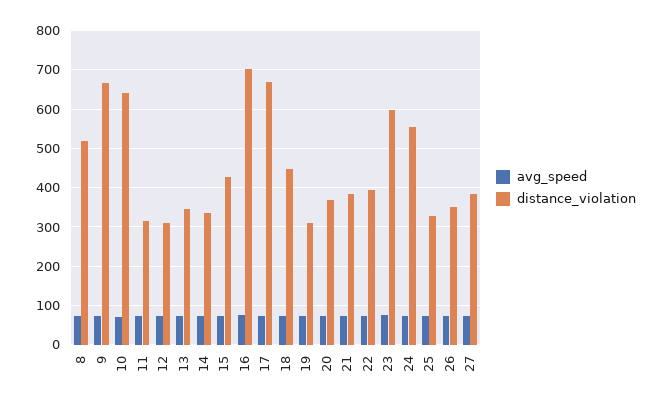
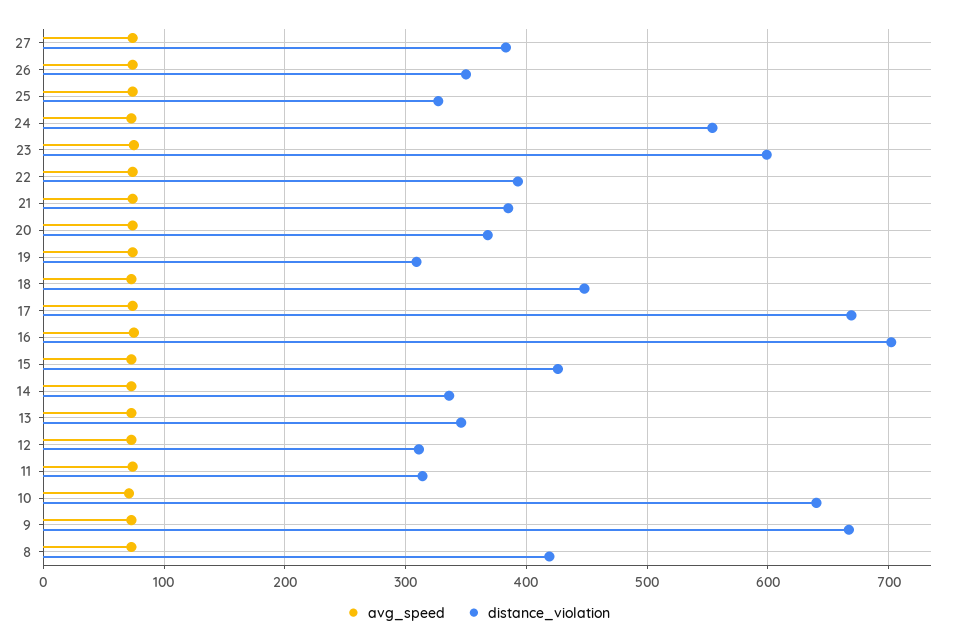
  {
    "avg_speed": {
      "8": 70,
      "9": 70,
      "10": 70,
      "11": 70,
      "12": 70,
      "13": 70,
      "14": 70,
      "15": 70,
      "16": 80,
      "17": 70,
      "18": 70,
      "19": 70,
      "20": 70,
      "21": 70,
      "22": 70,
      "23": 80,
      "24": 70,
      "25": 70,
      "26": 70,
      "27": 70
    },
    "distance_violation": {
-     "8": 520,
+     "8": 420,
      "9": 670,
      "10": 640,
      "11": 310,
      "12": 310,
      "13": 350,
      "14": 340,
      "15": 430,
      "16": 700,
      "17": 670,
      "18": 450,
      "19": 310,
      "20": 370,
      "21": 390,
      "22": 390,
      "23": 600,
      "24": 550,
      "25": 330,
      "26": 350,
      "27": 380
    }
  }

